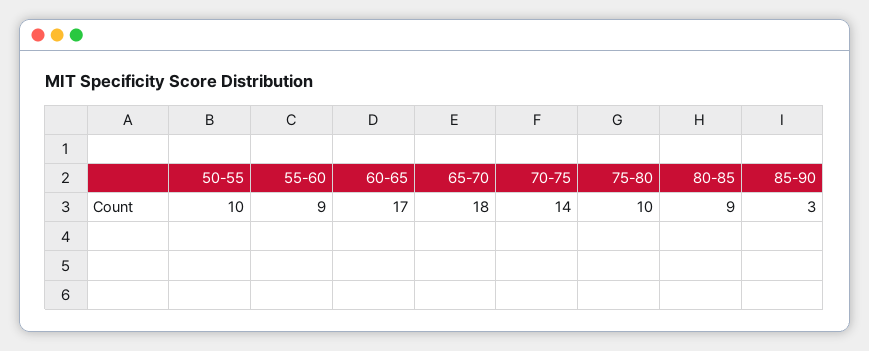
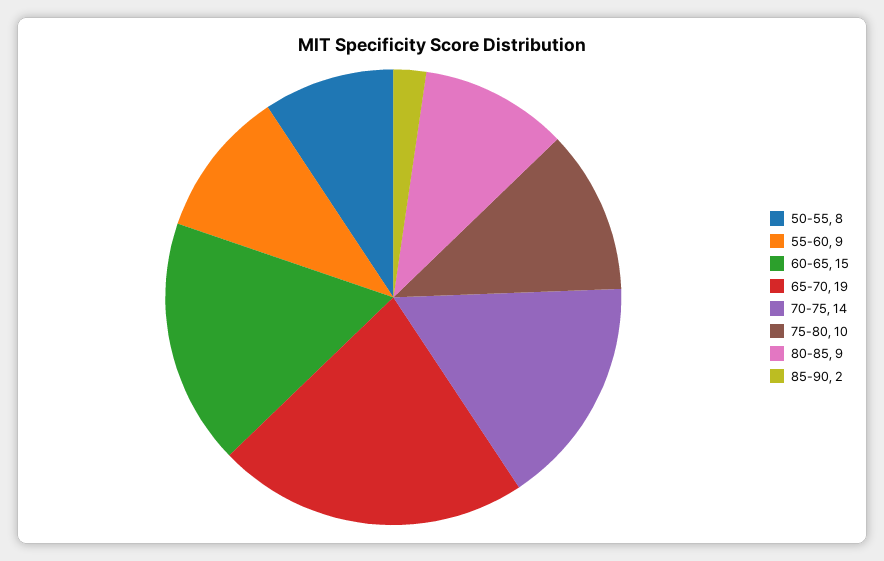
  {
-   "50-55": 10,
+   "50-55": 8,
    "55-60": 9,
-   "60-65": 17,
+   "60-65": 15,
-   "65-70": 18,
+   "65-70": 19,
    "70-75": 14,
    "75-80": 10,
    "80-85": 9,
-   "85-90": 3
+   "85-90": 2
  }

